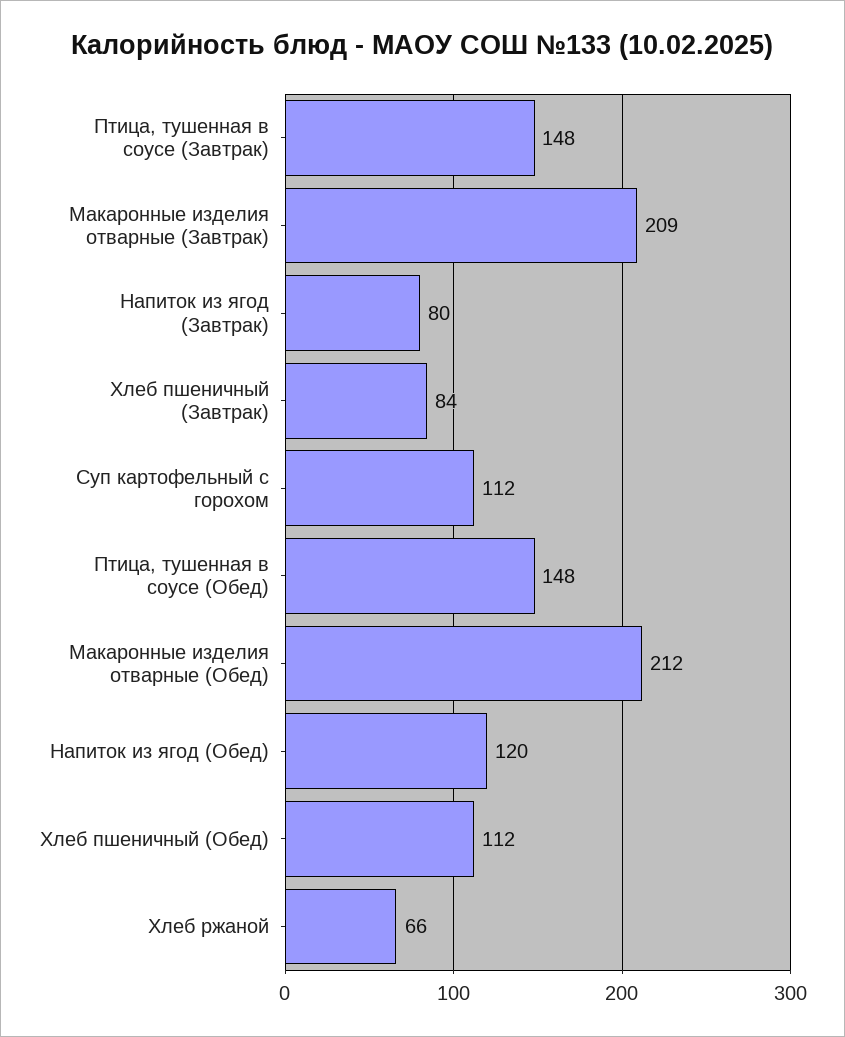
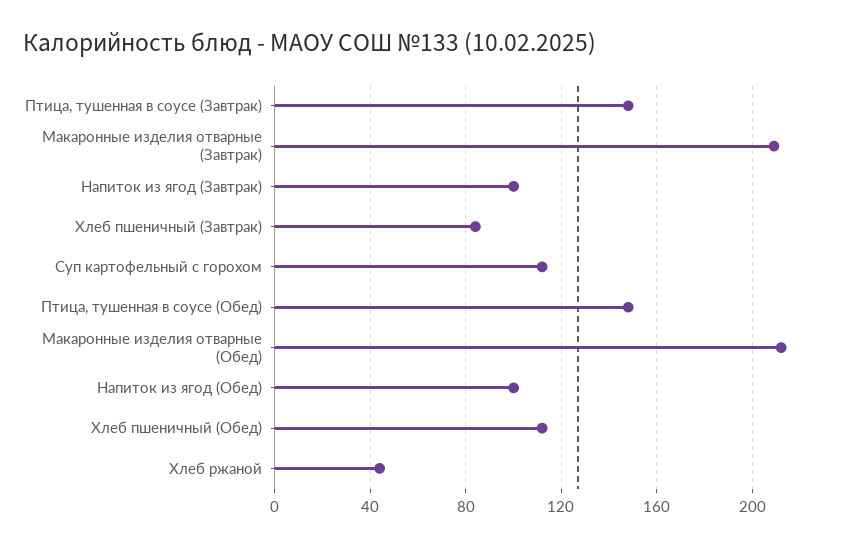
  {
    "Птица, тушенная в соусе (Завтрак)": 148,
    "Макаронные изделия отварные (Завтрак)": 209,
-   "Напиток из ягод (Завтрак)": 80,
+   "Напиток из ягод (Завтрак)": 100,
    "Хлеб пшеничный (Завтрак)": 84,
    "Суп картофельный с горохом": 112,
    "Птица, тушенная в соусе (Обед)": 148,
    "Макаронные изделия отварные (Обед)": 212,
-   "Напиток из ягод (Обед)": 120,
+   "Напиток из ягод (Обед)": 100,
    "Хлеб пшеничный (Обед)": 112,
-   "Хлеб ржаной": 66
+   "Хлеб ржаной": 45
  }

